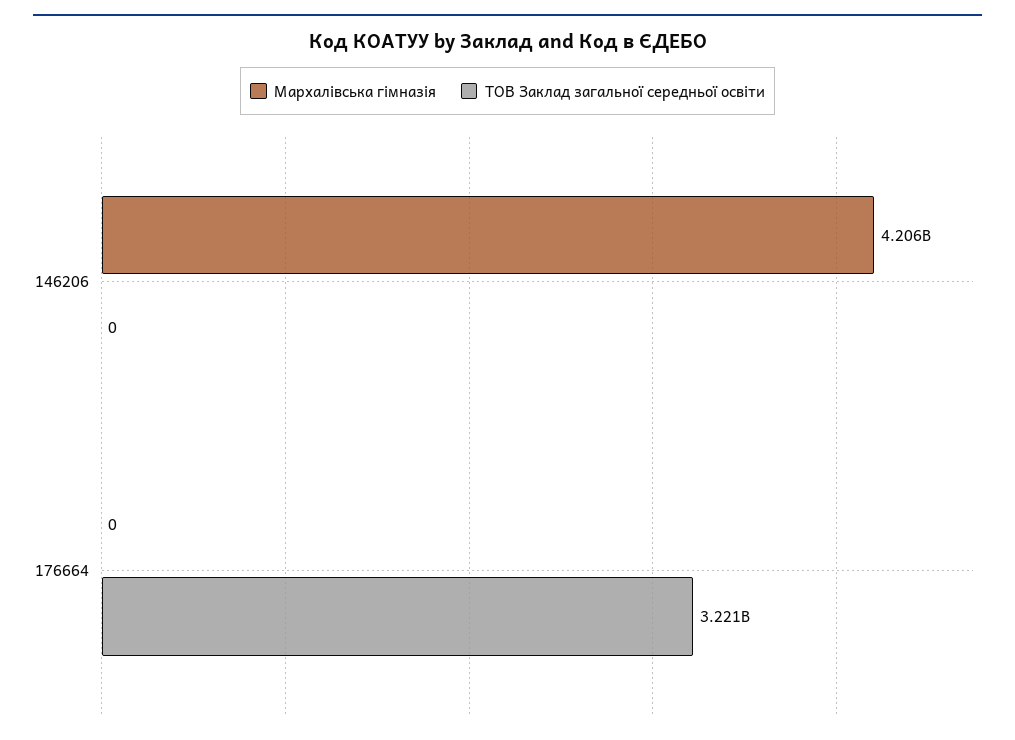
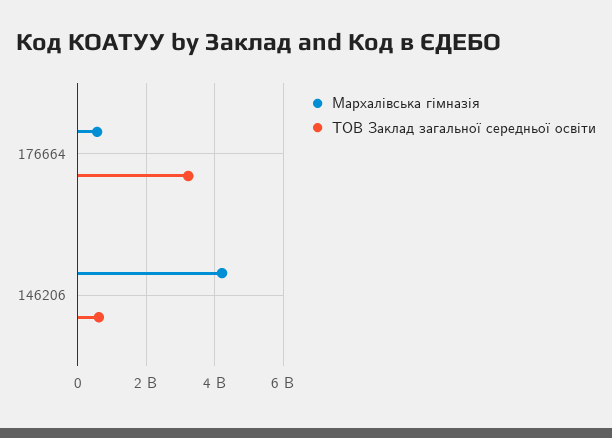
  {
    "Мархалівська гімназія": {
      "146206": 4206000000,
-     "176664": 0
+     "176664": 600000000
    },
    "ТОВ Заклад загальної середньої освіти": {
-     "146206": 0,
+     "146206": 600000000,
      "176664": 3221000000
    }
  }

